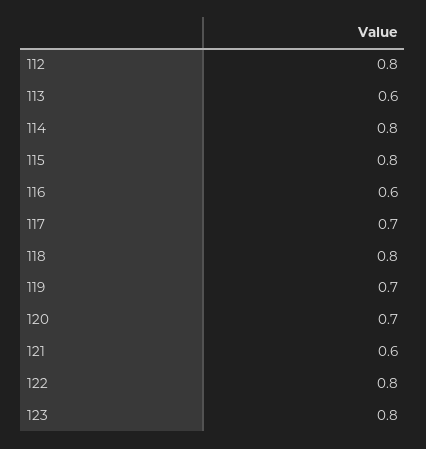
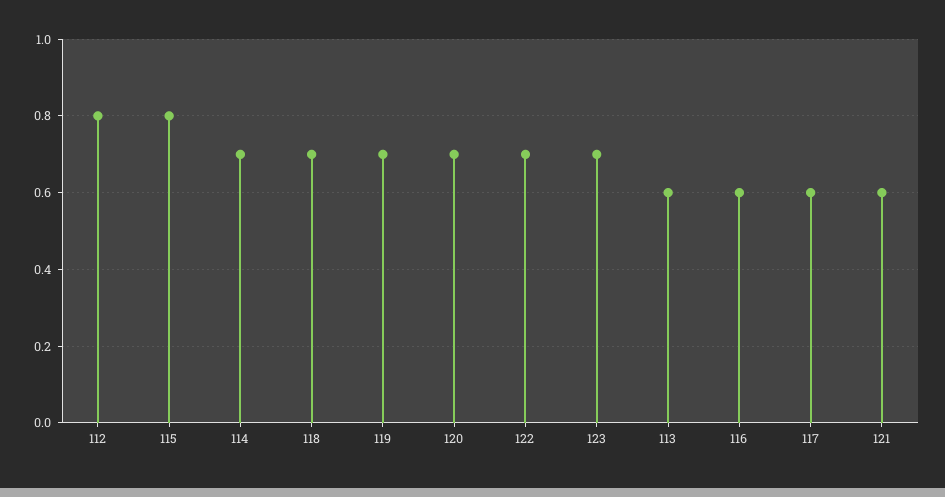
  {
    "112": 0.8,
    "113": 0.6,
-   "114": 0.8,
+   "114": 0.7,
    "115": 0.8,
    "116": 0.6,
-   "117": 0.7,
+   "117": 0.6,
-   "118": 0.8,
+   "118": 0.7,
    "119": 0.7,
    "120": 0.7,
    "121": 0.6,
-   "122": 0.8,
+   "122": 0.7,
-   "123": 0.8
+   "123": 0.7
  }

